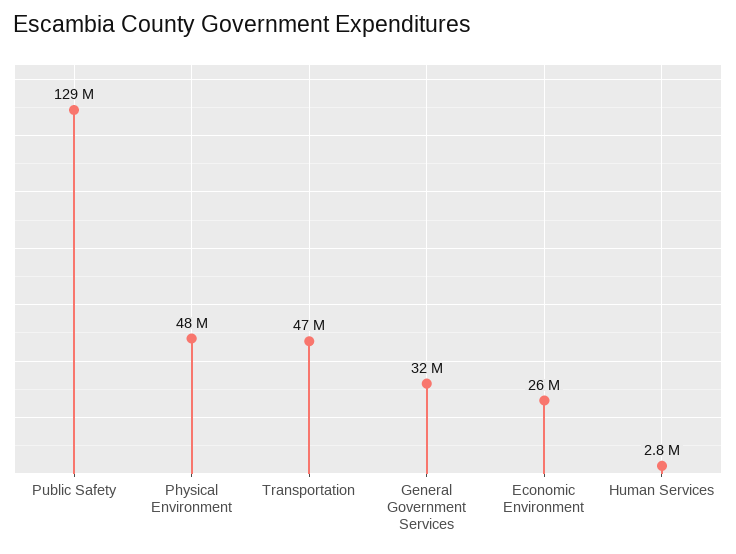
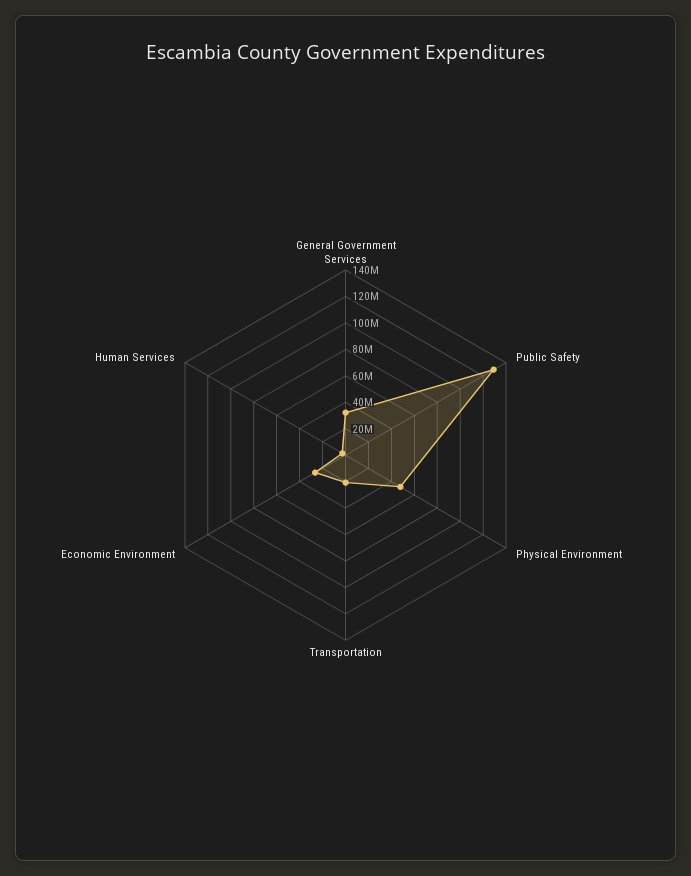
  {
    "Public Safety": 129000000,
    "Physical Environment": 48000000,
-   "Transportation": 47000000,
+   "Transportation": 20000000,
    "General Government Services": 32000000,
    "Economic Environment": 26000000,
    "Human Services": 2800000
  }

